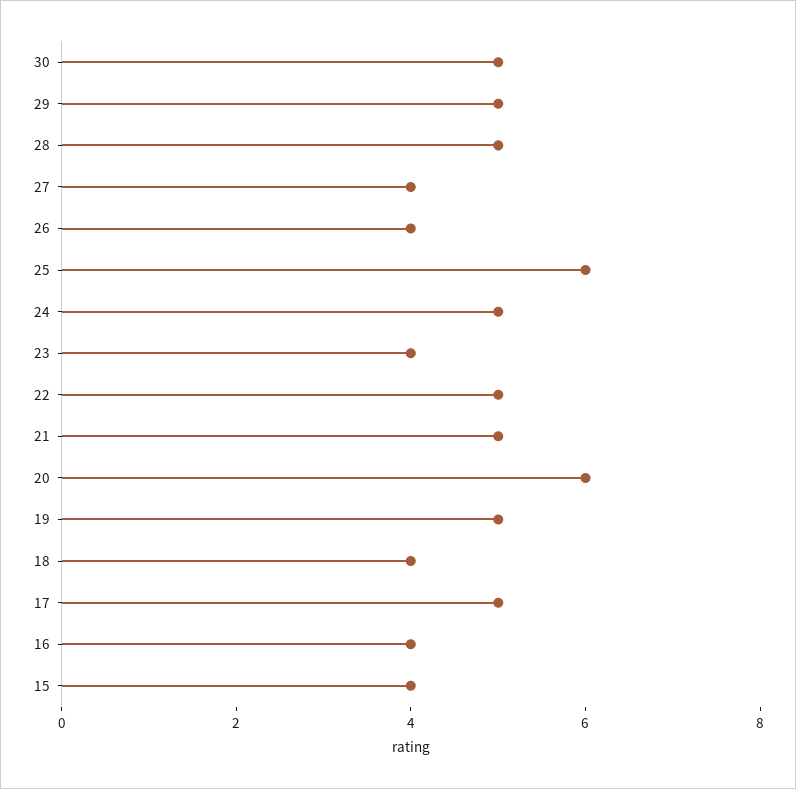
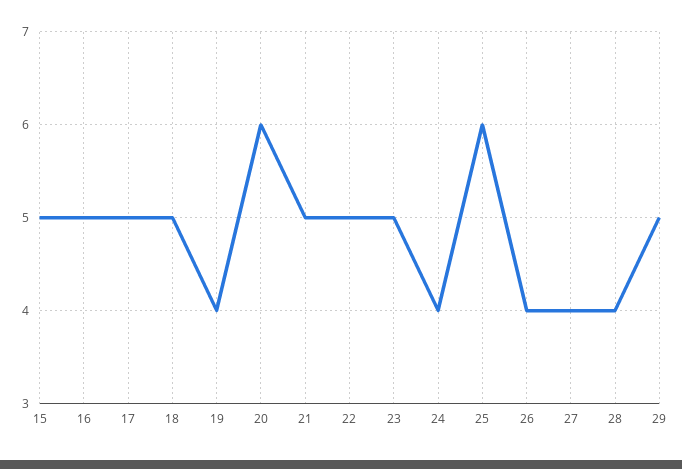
  {
-   "30": 5,
    "29": 5,
-   "28": 5,
+   "28": 4,
    "27": 4,
    "26": 4,
    "25": 6,
-   "24": 5,
+   "24": 4,
-   "23": 4,
+   "23": 5,
    "22": 5,
    "21": 5,
    "20": 6,
-   "19": 5,
+   "19": 4,
-   "18": 4,
+   "18": 5,
    "17": 5,
-   "16": 4,
+   "16": 5,
-   "15": 4
+   "15": 5
  }

